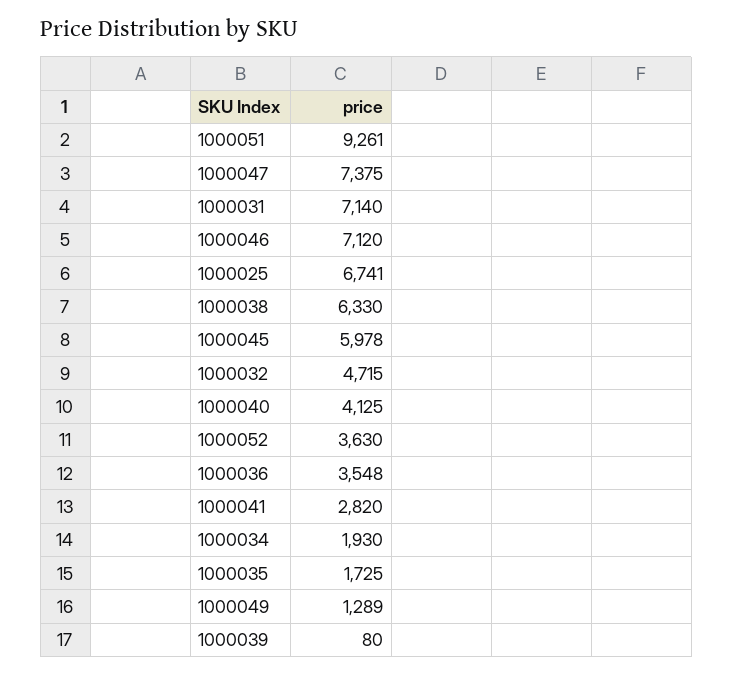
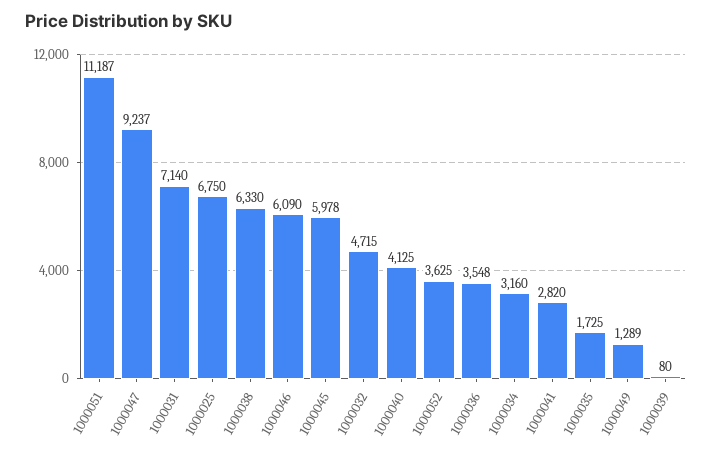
  {
-   "1000051": 9261,
+   "1000051": 11187,
-   "1000047": 7375,
+   "1000047": 9237,
    "1000031": 7140,
-   "1000046": 7120,
+   "1000046": 6090,
-   "1000025": 6741,
+   "1000025": 6750,
    "1000038": 6330,
    "1000045": 5978,
    "1000032": 4715,
    "1000040": 4125,
-   "1000052": 3630,
+   "1000052": 3625,
    "1000036": 3548,
    "1000041": 2820,
-   "1000034": 1930,
+   "1000034": 3160,
    "1000035": 1725,
    "1000049": 1289,
    "1000039": 80
  }

